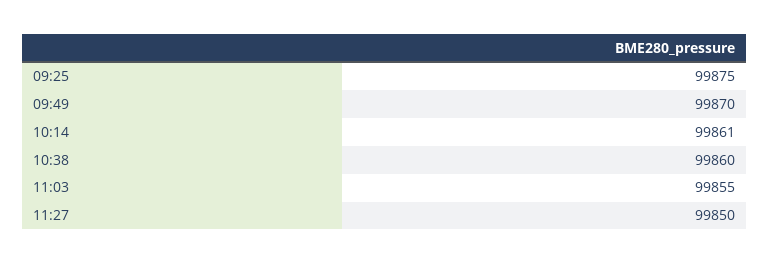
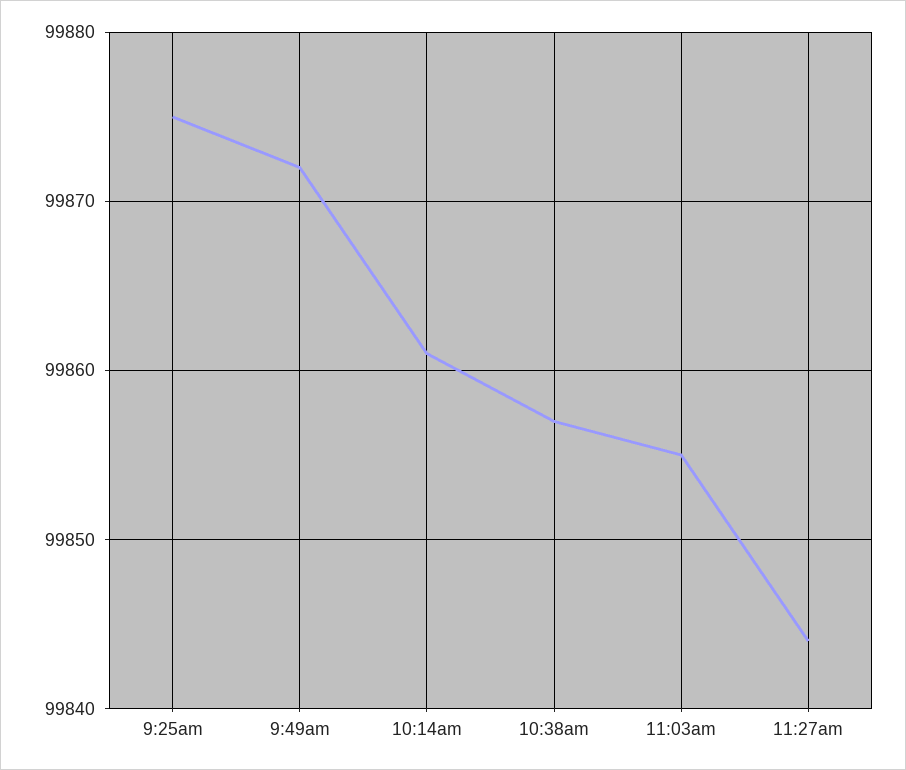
  {
    "09:25": 99875,
-   "09:49": 99870,
+   "09:49": 99872,
    "10:14": 99861,
-   "10:38": 99860,
+   "10:38": 99857,
    "11:03": 99855,
-   "11:27": 99850
+   "11:27": 99844
  }

